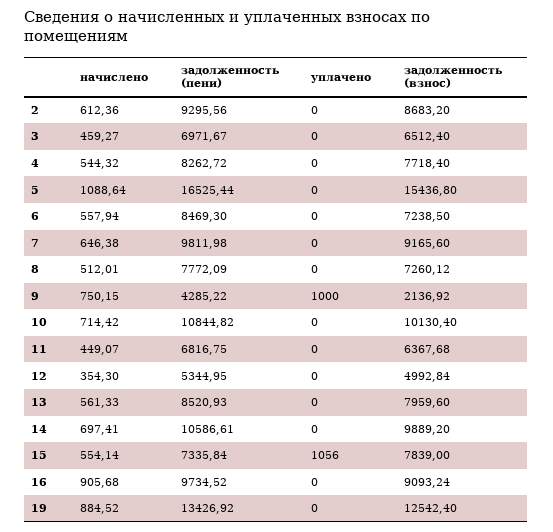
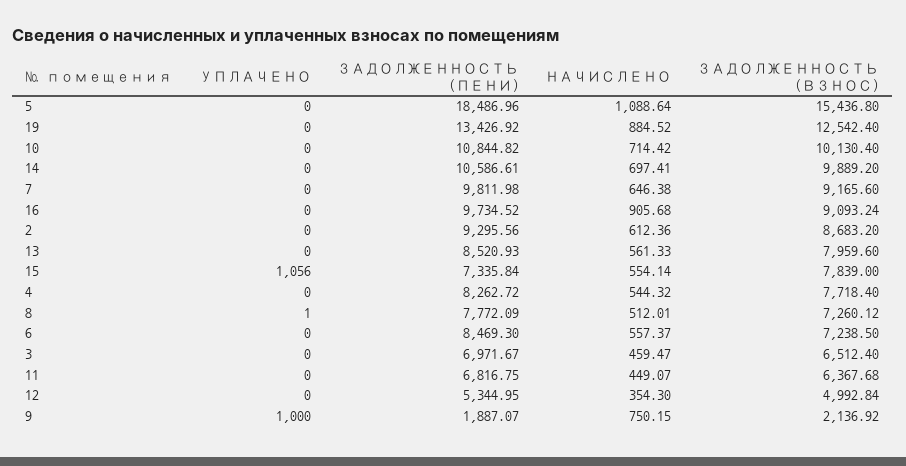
  {
    "начислено": {
      "2": 612.36,
-     "3": 459.27,
+     "3": 459.47,
      "4": 544.32,
      "5": 1088.64,
-     "6": 557.94,
+     "6": 557.37,
      "7": 646.38,
      "8": 512.01,
      "9": 750.15,
      "10": 714.42,
      "11": 449.07,
      "12": 354.3,
      "13": 561.33,
      "14": 697.41,
      "15": 554.14,
      "16": 905.68,
      "19": 884.52
    },
    "задолженность (пени)": {
      "2": 9295.56,
      "3": 6971.67,
      "4": 8262.72,
-     "5": 16525.44,
+     "5": 18486.96,
      "6": 8469.3,
      "7": 9811.98,
      "8": 7772.09,
-     "9": 4285.22,
+     "9": 1887.07,
      "10": 10844.82,
      "11": 6816.75,
      "12": 5344.95,
      "13": 8520.93,
      "14": 10586.61,
      "15": 7335.84,
      "16": 9734.52,
      "19": 13426.92
    },
    "уплачено": {
      "2": 0,
      "3": 0,
      "4": 0,
      "5": 0,
      "6": 0,
      "7": 0,
-     "8": 0,
+     "8": 1,
      "9": 1000,
      "10": 0,
      "11": 0,
      "12": 0,
      "13": 0,
      "14": 0,
      "15": 1056,
      "16": 0,
      "19": 0
    },
    "задолженность (взнос)": {
      "2": 8683.2,
      "3": 6512.4,
      "4": 7718.4,
      "5": 15436.8,
      "6": 7238.5,
      "7": 9165.6,
      "8": 7260.12,
      "9": 2136.92,
      "10": 10130.4,
      "11": 6367.68,
      "12": 4992.84,
      "13": 7959.6,
      "14": 9889.2,
      "15": 7839,
      "16": 9093.24,
      "19": 12542.4
    }
  }

